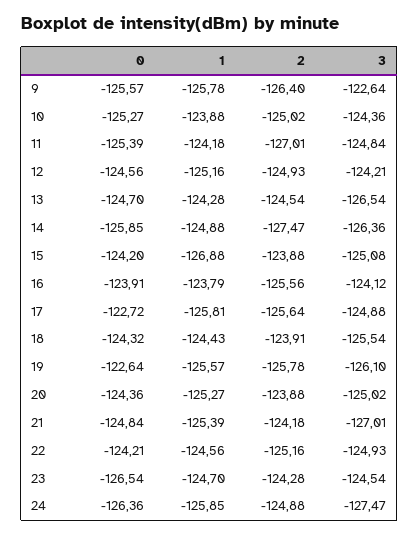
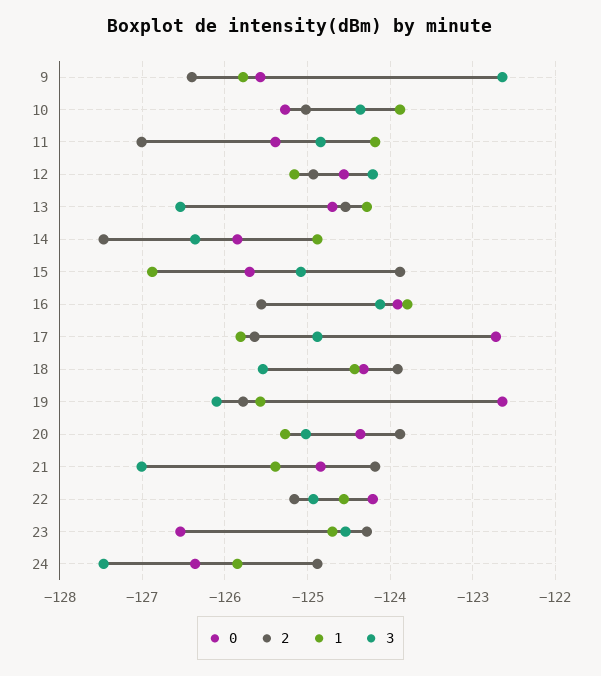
  {
    "0": {
      "9": -125.57,
      "10": -125.27,
      "11": -125.39,
      "12": -124.56,
      "13": -124.7,
      "14": -125.85,
-     "15": -124.2,
+     "15": -125.7,
      "16": -123.91,
      "17": -122.72,
      "18": -124.32,
      "19": -122.64,
      "20": -124.36,
      "21": -124.84,
      "22": -124.21,
      "23": -126.54,
      "24": -126.36
    },
    "1": {
      "9": -125.78,
      "10": -123.88,
      "11": -124.18,
      "12": -125.16,
      "13": -124.28,
      "14": -124.88,
      "15": -126.88,
      "16": -123.79,
      "17": -125.81,
      "18": -124.43,
      "19": -125.57,
      "20": -125.27,
      "21": -125.39,
      "22": -124.56,
      "23": -124.7,
      "24": -125.85
    },
    "2": {
      "9": -126.4,
      "10": -125.02,
      "11": -127.01,
      "12": -124.93,
      "13": -124.54,
      "14": -127.47,
      "15": -123.88,
      "16": -125.56,
      "17": -125.64,
      "18": -123.91,
      "19": -125.78,
      "20": -123.88,
      "21": -124.18,
      "22": -125.16,
      "23": -124.28,
      "24": -124.88
    },
    "3": {
      "9": -122.64,
      "10": -124.36,
      "11": -124.84,
      "12": -124.21,
      "13": -126.54,
      "14": -126.36,
      "15": -125.08,
      "16": -124.12,
      "17": -124.88,
      "18": -125.54,
      "19": -126.1,
      "20": -125.02,
      "21": -127.01,
      "22": -124.93,
      "23": -124.54,
      "24": -127.47
    }
  }

